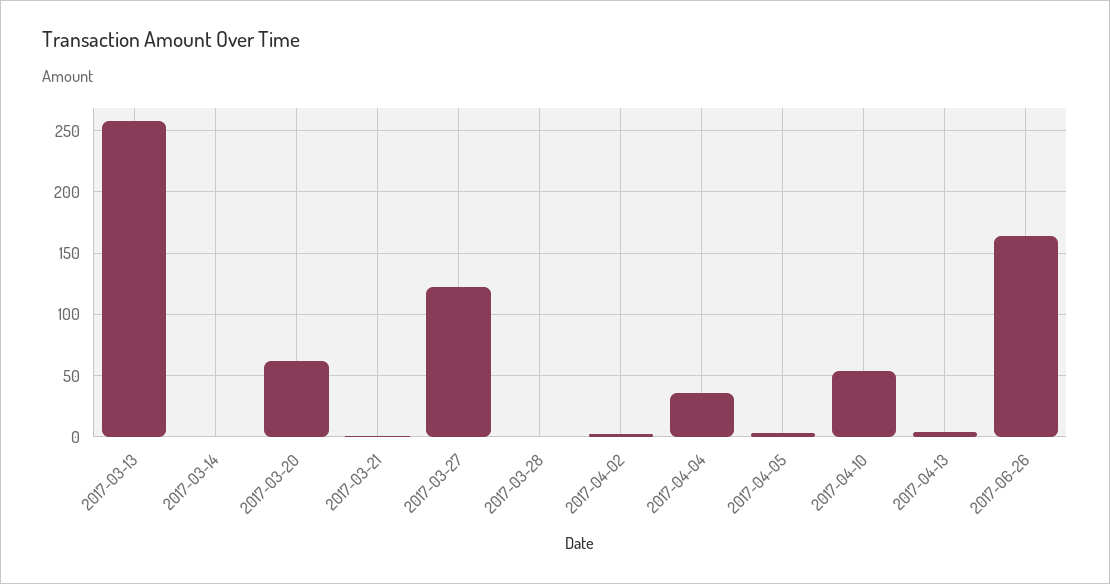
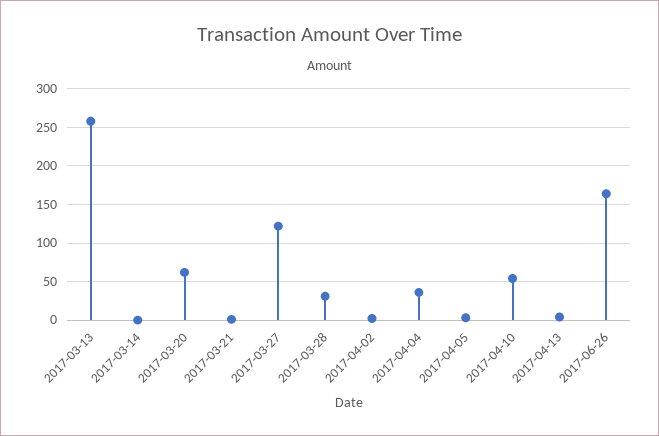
  {
    "2017-03-13": 260,
    "2017-03-14": 0,
    "2017-03-20": 60,
    "2017-03-21": 0,
    "2017-03-27": 120,
-   "2017-03-28": 0,
+   "2017-03-28": 30,
    "2017-04-02": 0,
    "2017-04-04": 35,
    "2017-04-05": 5,
    "2017-04-10": 55,
    "2017-04-13": 5,
    "2017-06-26": 165
  }

